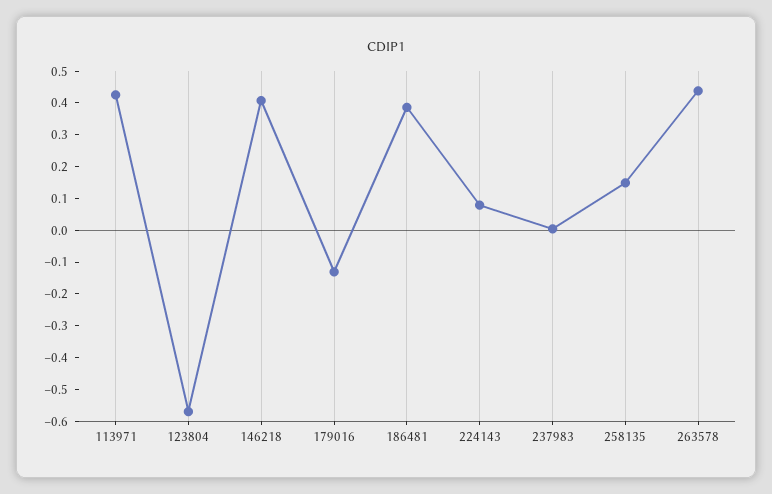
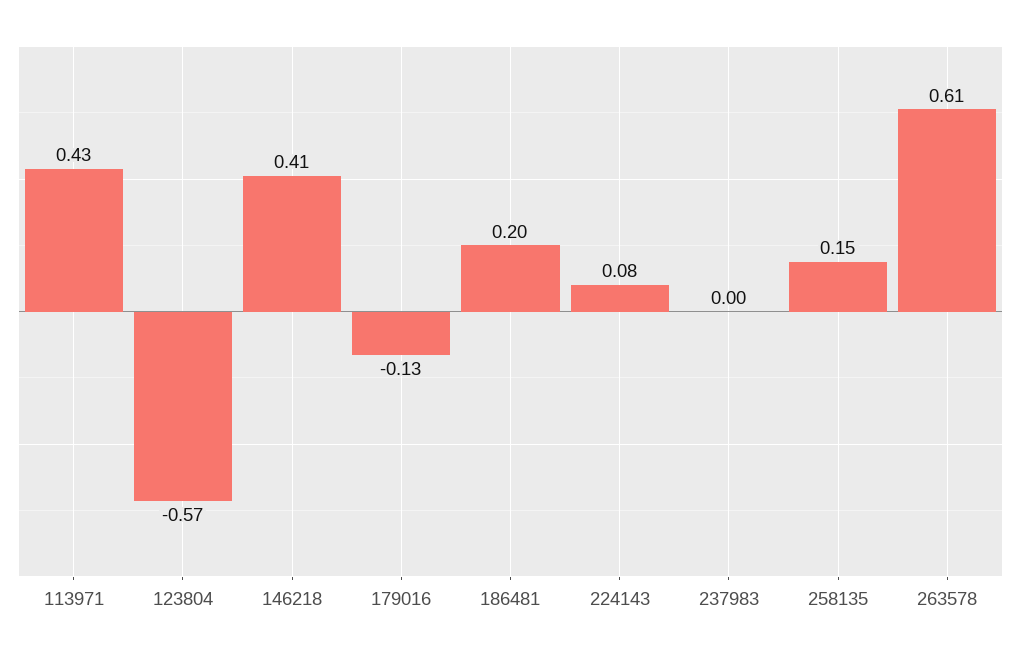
  {
    "113971": 0.43,
    "123804": -0.57,
    "146218": 0.41,
    "179016": -0.13,
-   "186481": 0.4,
+   "186481": 0.2,
    "224143": 0.08,
    "237983": 0,
    "258135": 0.15,
-   "263578": 0.45
+   "263578": 0.61
  }

